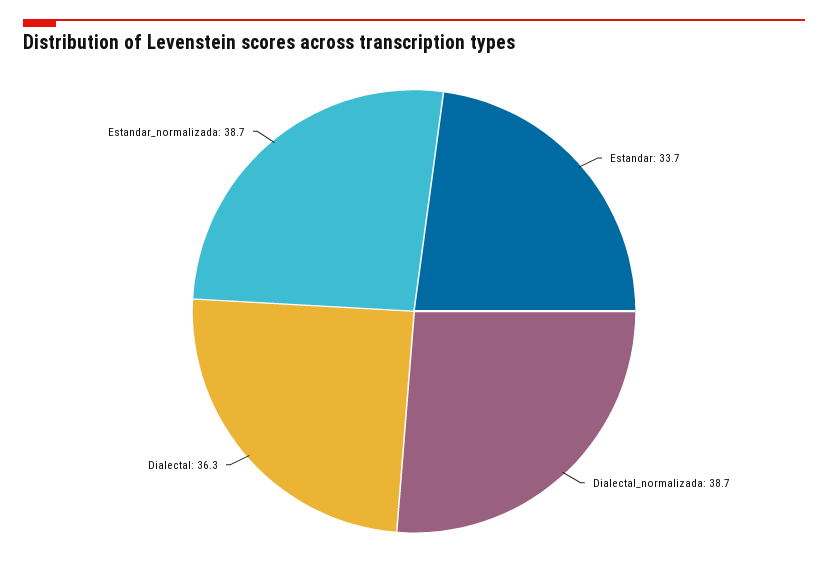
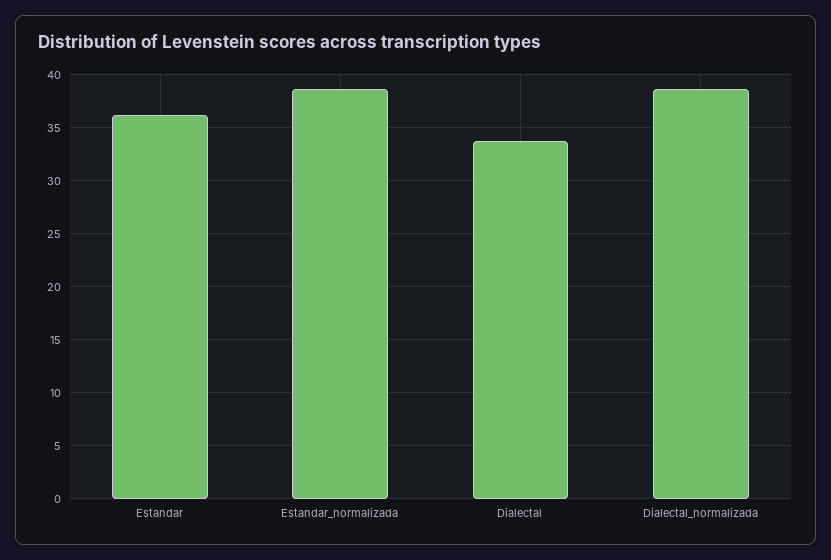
  {
-   "Estandar": 33.7,
+   "Estandar": 36,
    "Dialectal_normalizada": 38.7,
-   "Dialectal": 36.3,
+   "Dialectal": 34,
    "Estandar_normalizada": 38.7
  }

